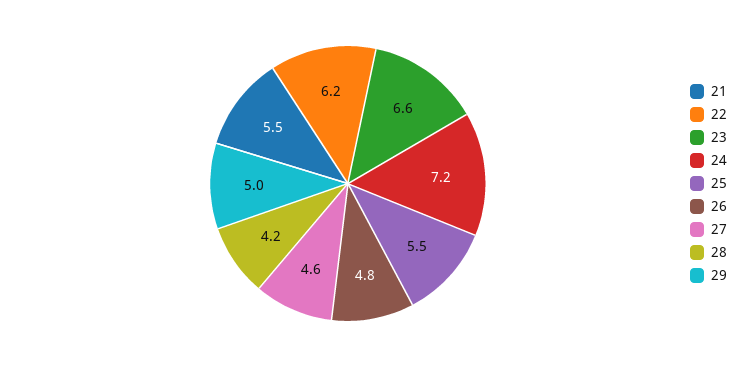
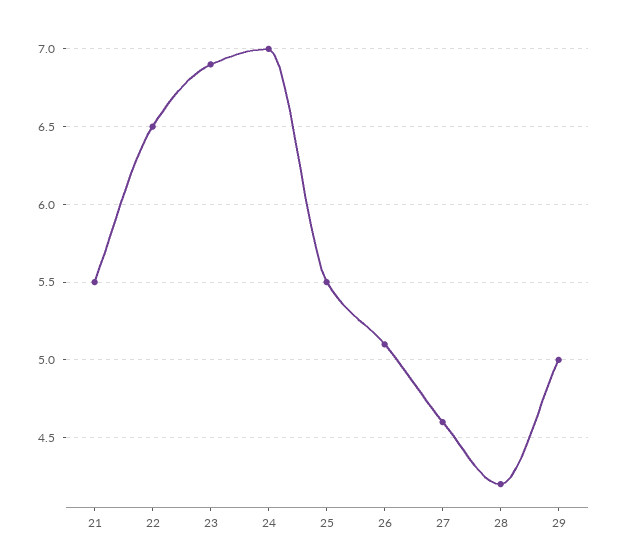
  {
    "21": 5.5,
-   "22": 6.2,
+   "22": 6.5,
-   "23": 6.6,
+   "23": 6.9,
-   "24": 7.2,
+   "24": 7,
    "25": 5.5,
-   "26": 4.8,
+   "26": 5.1,
    "27": 4.6,
    "28": 4.2,
    "29": 5
  }

